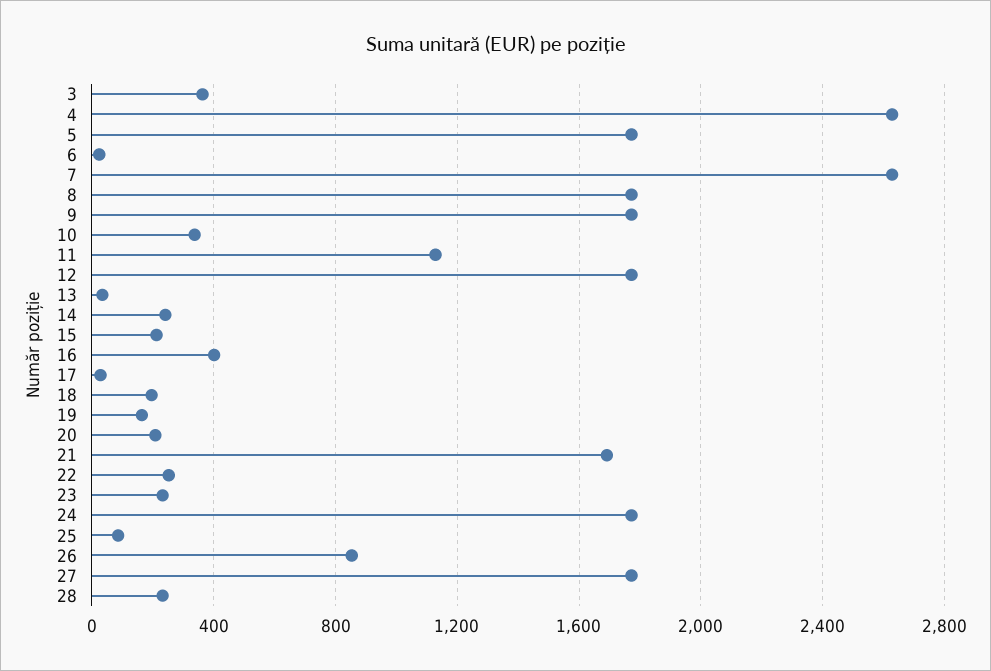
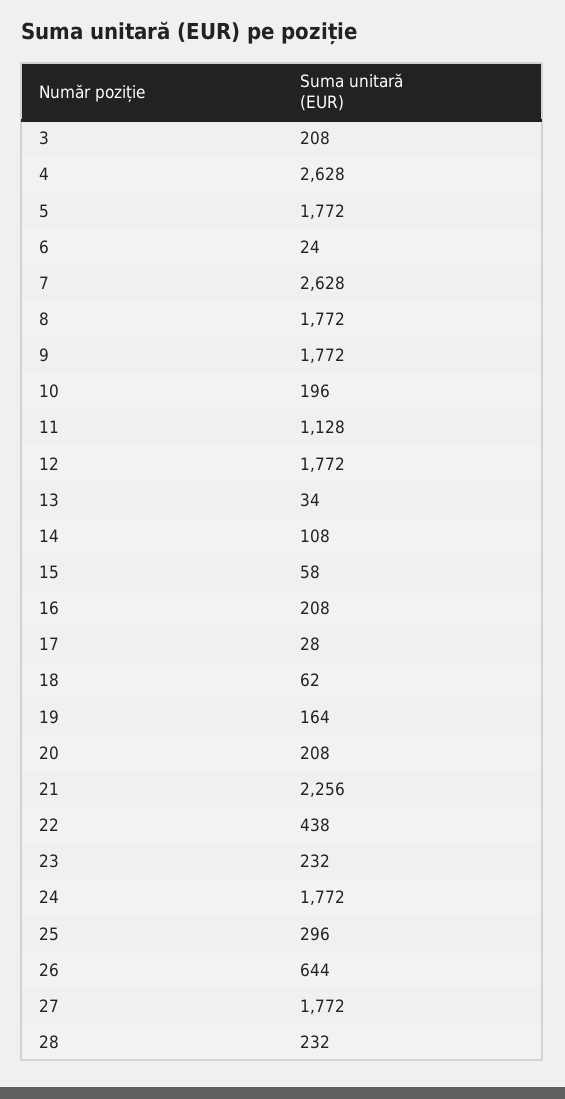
  {
-   "3": 350,
+   "3": 208,
    "4": 2628,
    "5": 1772,
    "6": 24,
    "7": 2628,
    "8": 1772,
    "9": 1772,
-   "10": 350,
+   "10": 196,
    "11": 1128,
    "12": 1772,
    "13": 34,
-   "14": 250,
+   "14": 108,
-   "15": 200,
+   "15": 58,
-   "16": 400,
+   "16": 208,
    "17": 28,
-   "18": 200,
+   "18": 62,
    "19": 164,
    "20": 208,
-   "21": 1700,
+   "21": 2256,
-   "22": 250,
+   "22": 438,
    "23": 232,
    "24": 1772,
-   "25": 100,
+   "25": 296,
-   "26": 850,
+   "26": 644,
    "27": 1772,
    "28": 232
  }

